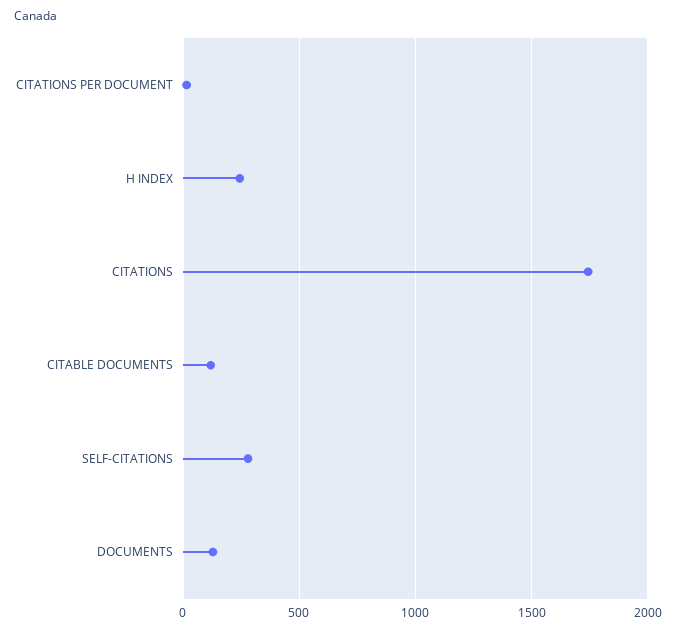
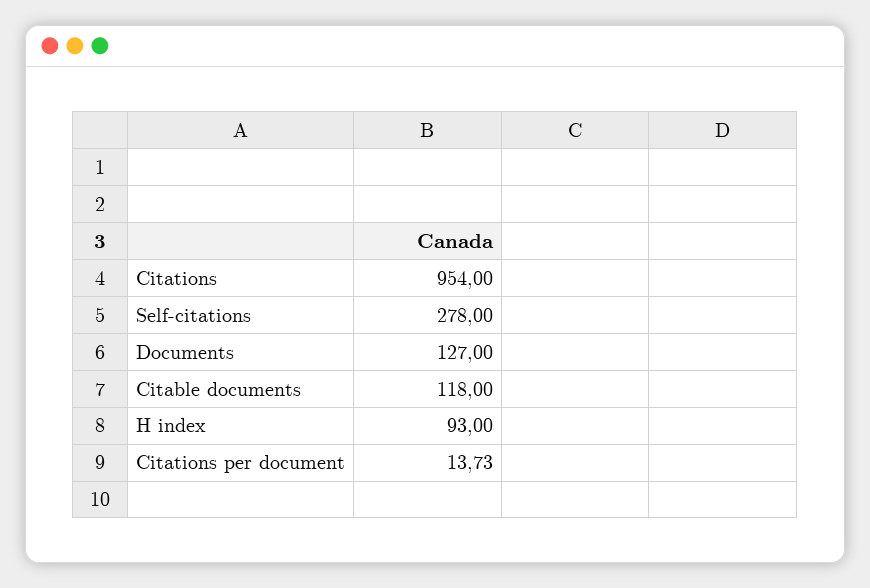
  {
    "CITATIONS PER DOCUMENT": 13.73,
-   "H INDEX": 250,
+   "H INDEX": 93,
-   "CITATIONS": 1750,
+   "CITATIONS": 954,
    "CITABLE DOCUMENTS": 118,
    "SELF-CITATIONS": 278,
    "DOCUMENTS": 127
  }

